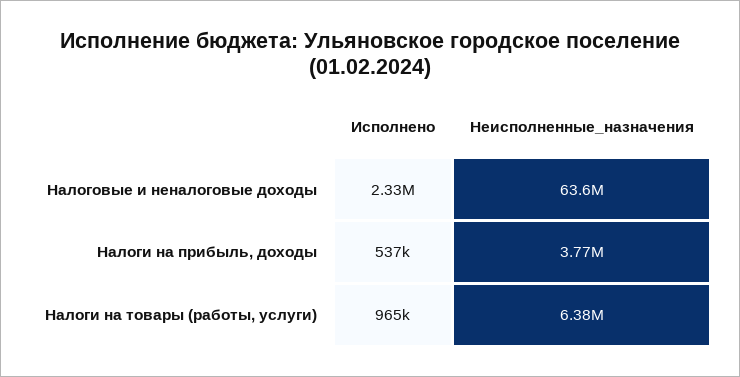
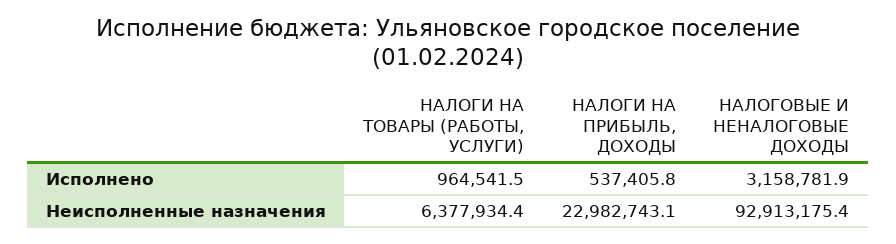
  {
    "Исполнено": {
-     "Налоговые и неналоговые доходы": 2330000,
+     "Налоговые и неналоговые доходы": 3158781.9,
      "Налоги на прибыль, доходы": 537405.8,
      "Налоги на товары (работы, услуги)": 964541.5
    },
    "Неисполненные_назначения": {
-     "Налоговые и неналоговые доходы": 63600000,
+     "Налоговые и неналоговые доходы": 92913175.4,
-     "Налоги на прибыль, доходы": 3770000,
+     "Налоги на прибыль, доходы": 22982743.1,
      "Налоги на товары (работы, услуги)": 6377934.4
    }
  }

